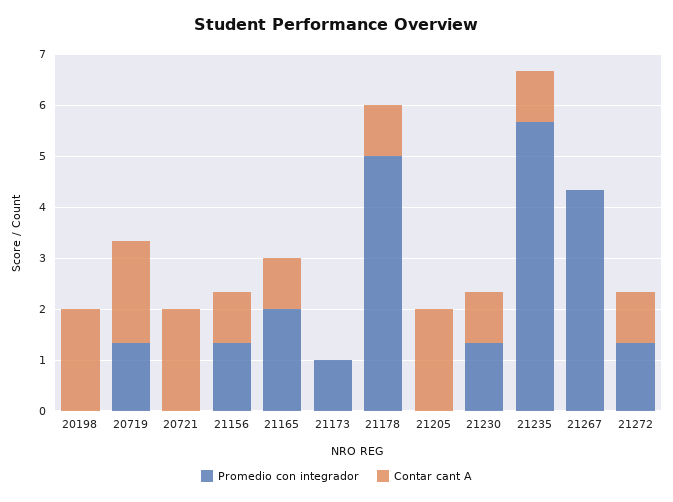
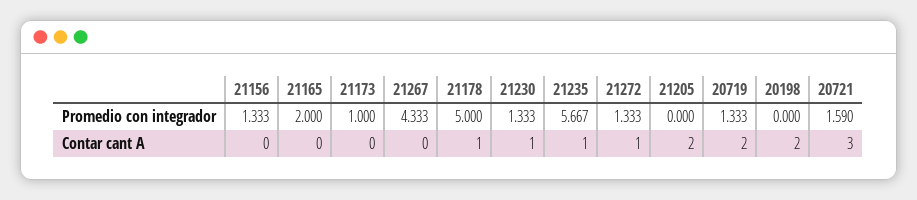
  {
    "Promedio con integrador": {
      "20198": 0,
      "20719": 1.333,
-     "20721": 0,
+     "20721": 1.59,
      "21156": 1.333,
      "21165": 2,
      "21173": 1,
      "21178": 5,
      "21205": 0,
      "21230": 1.333,
      "21235": 5.667,
      "21267": 4.333,
      "21272": 1.333
    },
    "Contar cant A": {
      "20198": 2,
      "20719": 2,
-     "20721": 2,
+     "20721": 3,
-     "21156": 1,
+     "21156": 0,
-     "21165": 1,
+     "21165": 0,
      "21173": 0,
      "21178": 1,
      "21205": 2,
      "21230": 1,
      "21235": 1,
      "21267": 0,
      "21272": 1
    }
  }

